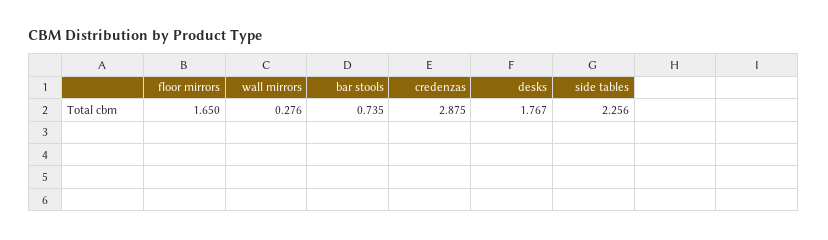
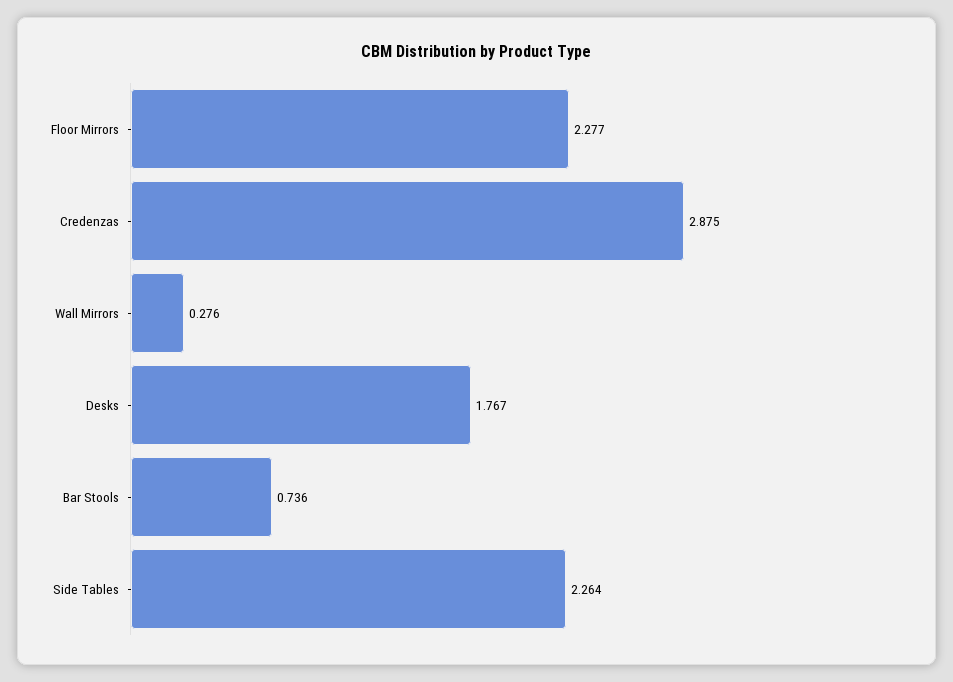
  {
-   "floor mirrors": 1.65,
+   "floor mirrors": 2.277,
    "wall mirrors": 0.276,
-   "bar stools": 0.735,
+   "bar stools": 0.736,
    "credenzas": 2.875,
    "desks": 1.767,
-   "side tables": 2.256
+   "side tables": 2.264
  }

